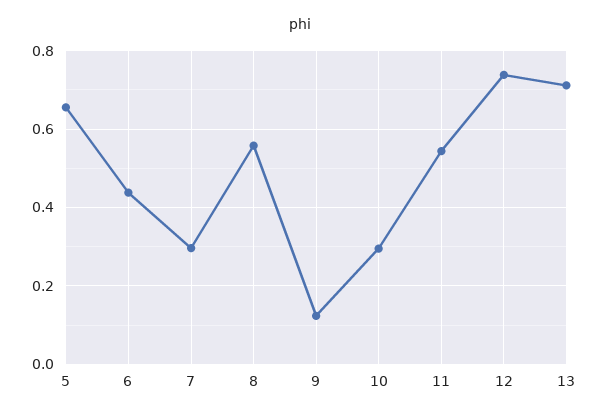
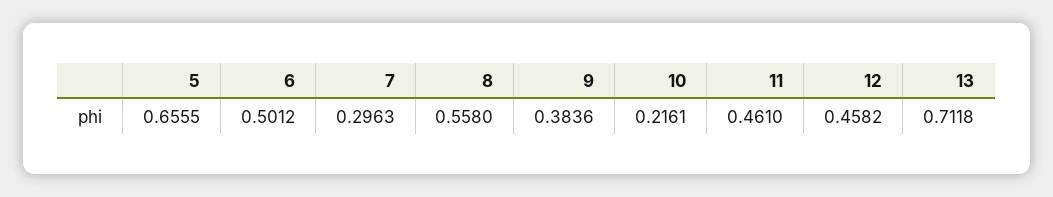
  {
    "5": 0.6555,
-   "6": 0.44,
+   "6": 0.5012,
    "7": 0.2963,
    "8": 0.558,
-   "9": 0.12,
+   "9": 0.3836,
-   "10": 0.3,
+   "10": 0.2161,
-   "11": 0.54,
+   "11": 0.461,
-   "12": 0.74,
+   "12": 0.4582,
    "13": 0.7118
  }

